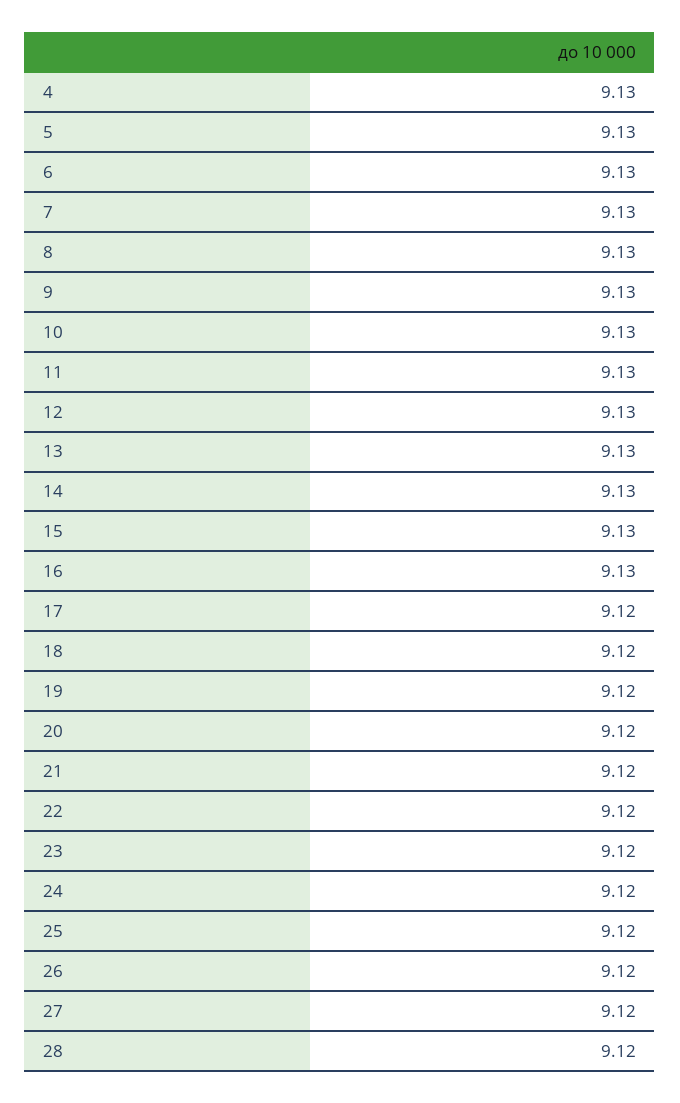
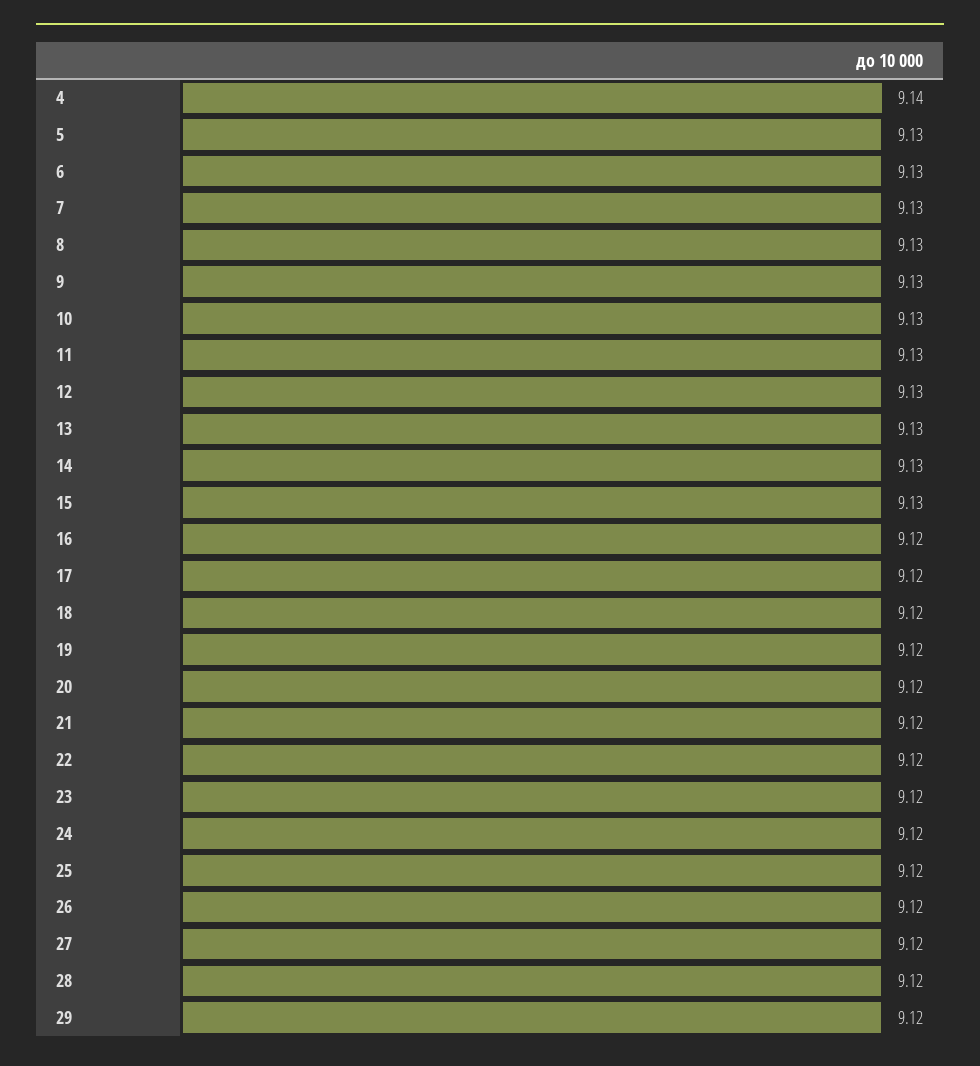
  {
-   "4": 9.13,
+   "4": 9.14,
    "5": 9.13,
    "6": 9.13,
    "7": 9.13,
    "8": 9.13,
    "9": 9.13,
    "10": 9.13,
    "11": 9.13,
    "12": 9.13,
    "13": 9.13,
    "14": 9.13,
    "15": 9.13,
-   "16": 9.13,
+   "16": 9.12,
    "17": 9.12,
    "18": 9.12,
    "19": 9.12,
    "20": 9.12,
    "21": 9.12,
    "22": 9.12,
    "23": 9.12,
    "24": 9.12,
    "25": 9.12,
    "26": 9.12,
    "27": 9.12,
-   "28": 9.12
+   "28": 9.12,
+   "29": 9.12
  }

